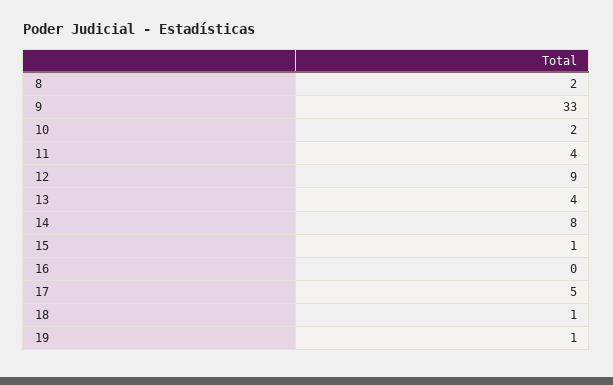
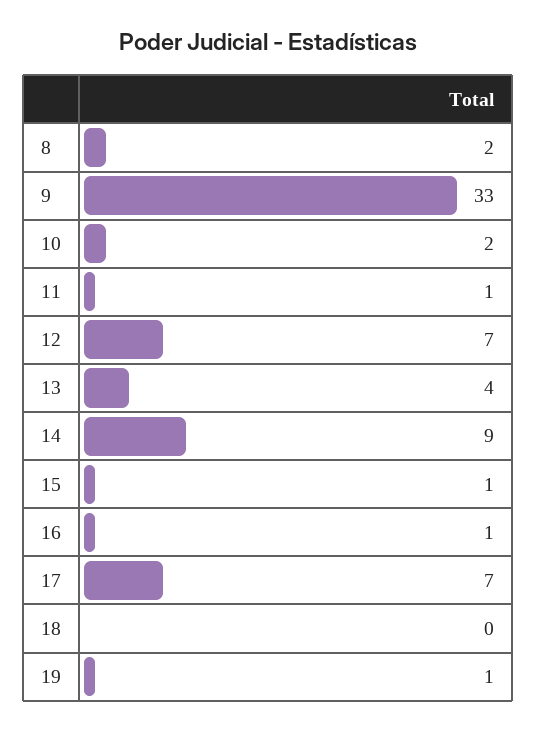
  {
    "8": 2,
    "9": 33,
    "10": 2,
-   "11": 4,
+   "11": 1,
-   "12": 9,
+   "12": 7,
    "13": 4,
-   "14": 8,
+   "14": 9,
    "15": 1,
-   "16": 0,
+   "16": 1,
-   "17": 5,
+   "17": 7,
-   "18": 1,
+   "18": 0,
    "19": 1
  }

